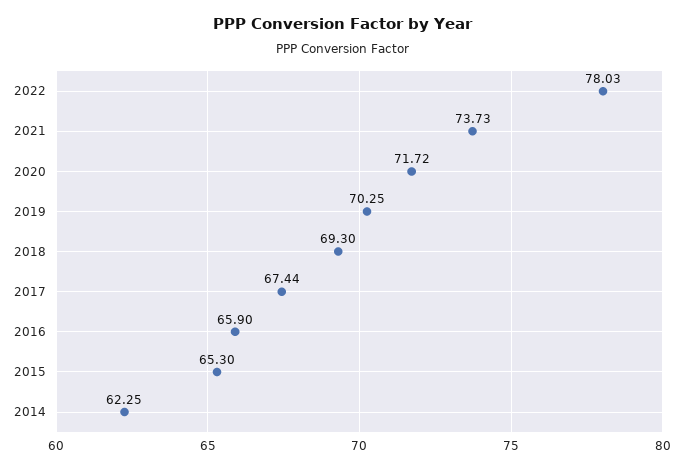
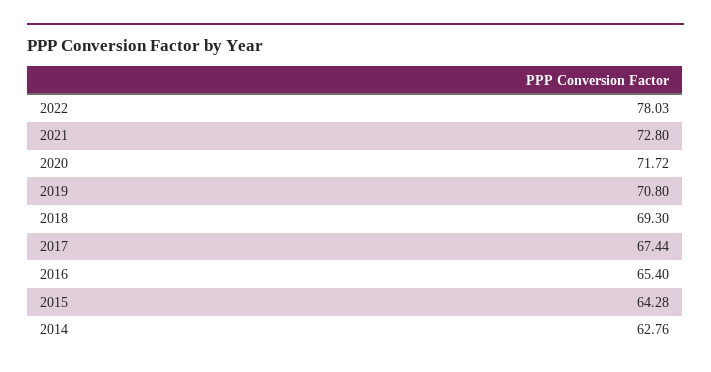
  {
    "2022": 78.03,
-   "2021": 73.73,
+   "2021": 72.8,
    "2020": 71.72,
-   "2019": 70.25,
+   "2019": 70.8,
    "2018": 69.3,
    "2017": 67.44,
-   "2016": 65.9,
+   "2016": 65.4,
-   "2015": 65.3,
+   "2015": 64.28,
-   "2014": 62.25
+   "2014": 62.76
  }

